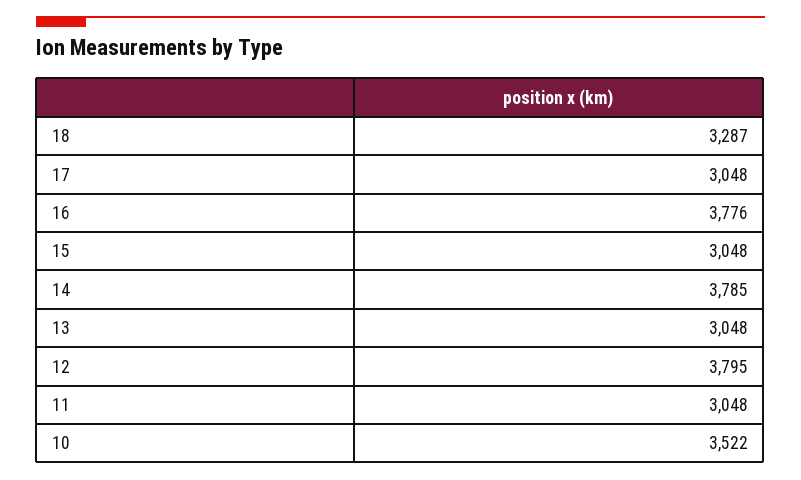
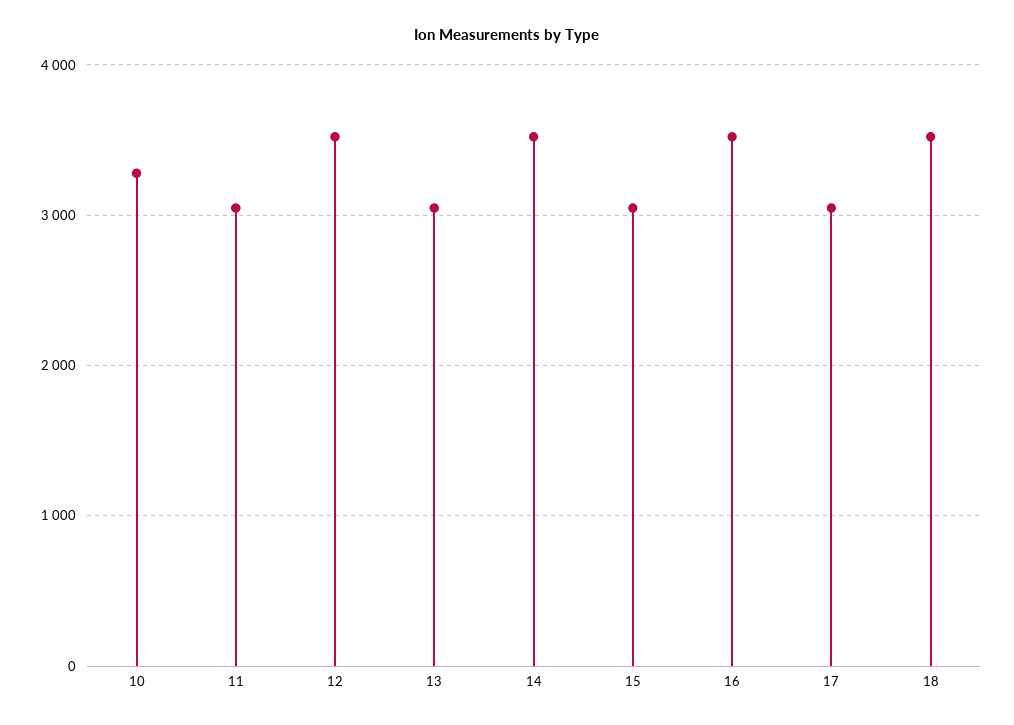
  {
-   "18": 3287,
+   "18": 3500,
    "17": 3048,
-   "16": 3776,
+   "16": 3500,
    "15": 3048,
-   "14": 3785,
+   "14": 3500,
    "13": 3048,
-   "12": 3795,
+   "12": 3500,
    "11": 3048,
-   "10": 3522
+   "10": 3300
  }

